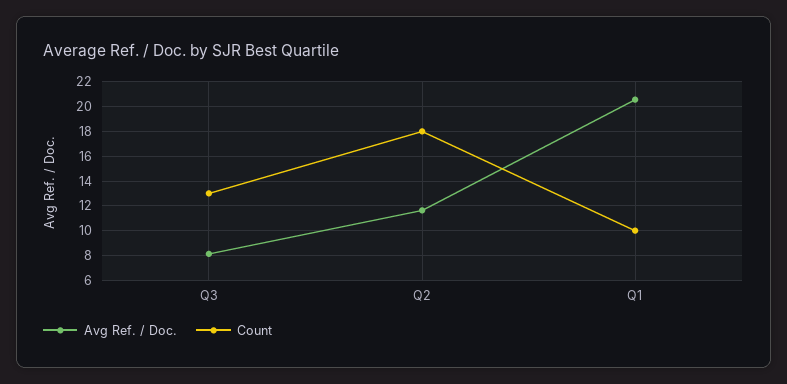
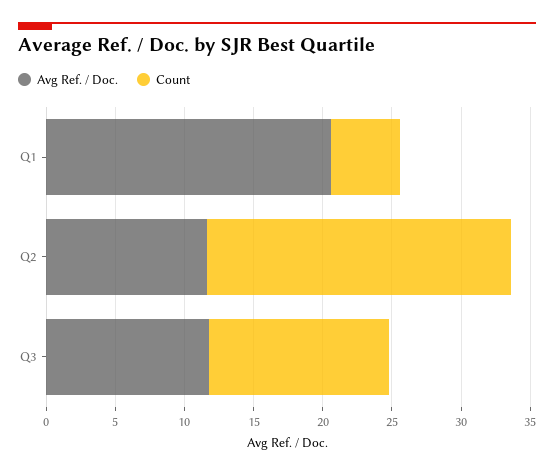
  {
    "Avg Ref. / Doc.": {
-     "Q3": 8,
+     "Q3": 12,
      "Q2": 11.5,
      "Q1": 20.5
    },
    "Count": {
      "Q3": 13,
-     "Q2": 18,
+     "Q2": 22,
-     "Q1": 10
+     "Q1": 5
    }
  }

